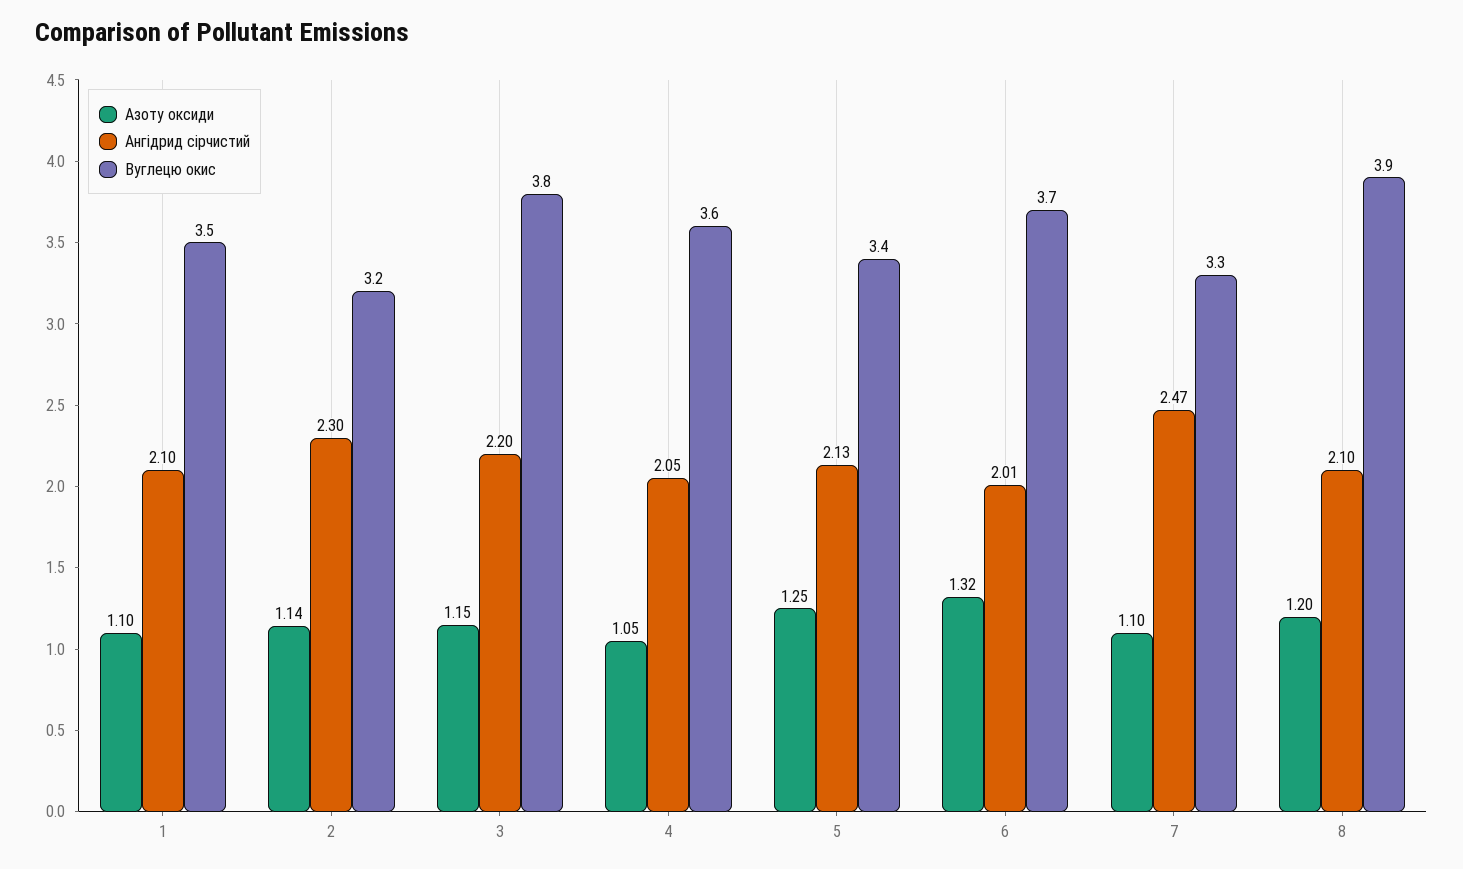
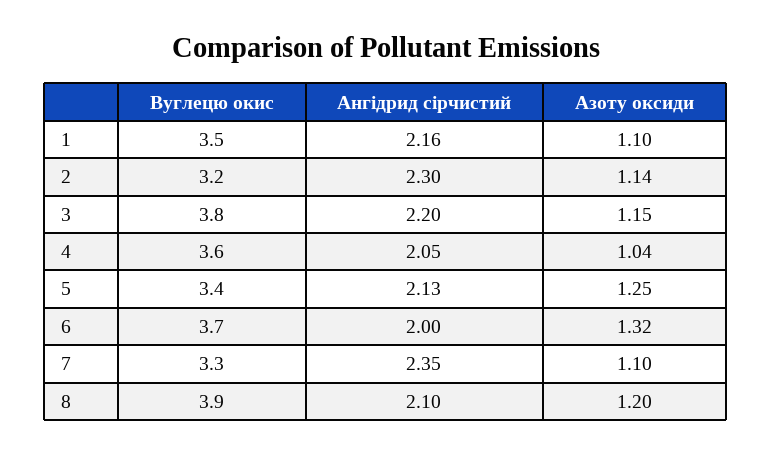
  {
    "Азоту оксиди": {
      "1": 1.1,
      "2": 1.14,
      "3": 1.15,
-     "4": 1.05,
+     "4": 1.04,
      "5": 1.25,
      "6": 1.32,
      "7": 1.1,
      "8": 1.2
    },
    "Ангідрид сірчистий": {
-     "1": 2.1,
+     "1": 2.16,
      "2": 2.3,
      "3": 2.2,
      "4": 2.05,
      "5": 2.13,
-     "6": 2.01,
+     "6": 2,
-     "7": 2.47,
+     "7": 2.35,
      "8": 2.1
    },
    "Вуглецю окис": {
      "1": 3.5,
      "2": 3.2,
      "3": 3.8,
      "4": 3.6,
      "5": 3.4,
      "6": 3.7,
      "7": 3.3,
      "8": 3.9
    }
  }

